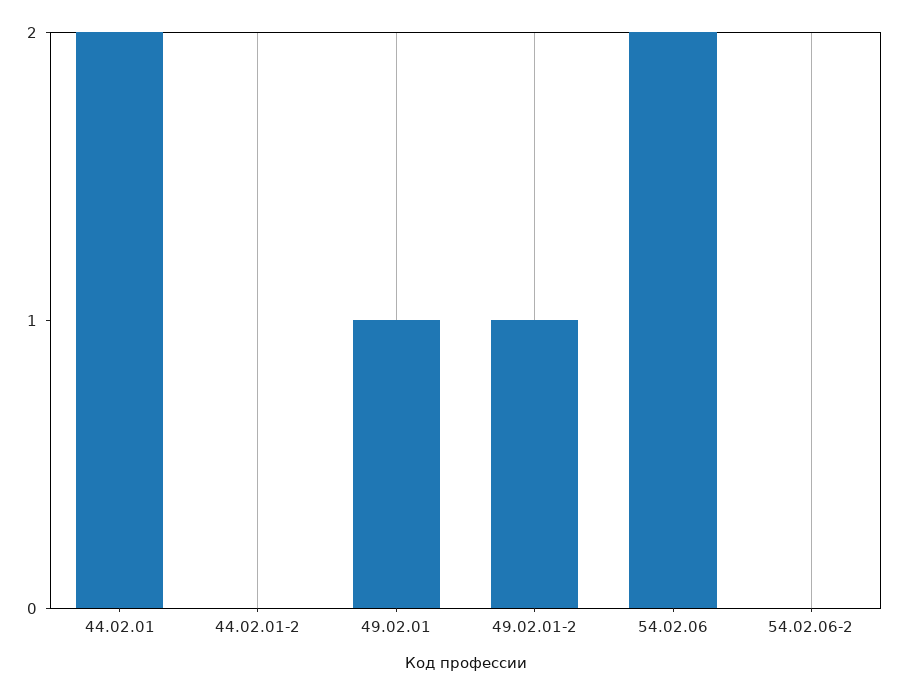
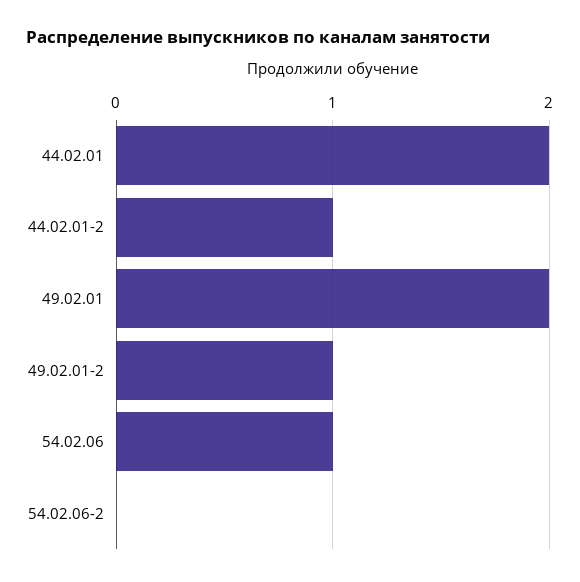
  {
    "44.02.01": 2,
-   "44.02.01-2": 0,
+   "44.02.01-2": 1,
-   "49.02.01": 1,
+   "49.02.01": 2,
    "49.02.01-2": 1,
-   "54.02.06": 2,
+   "54.02.06": 1,
    "54.02.06-2": 0
  }

